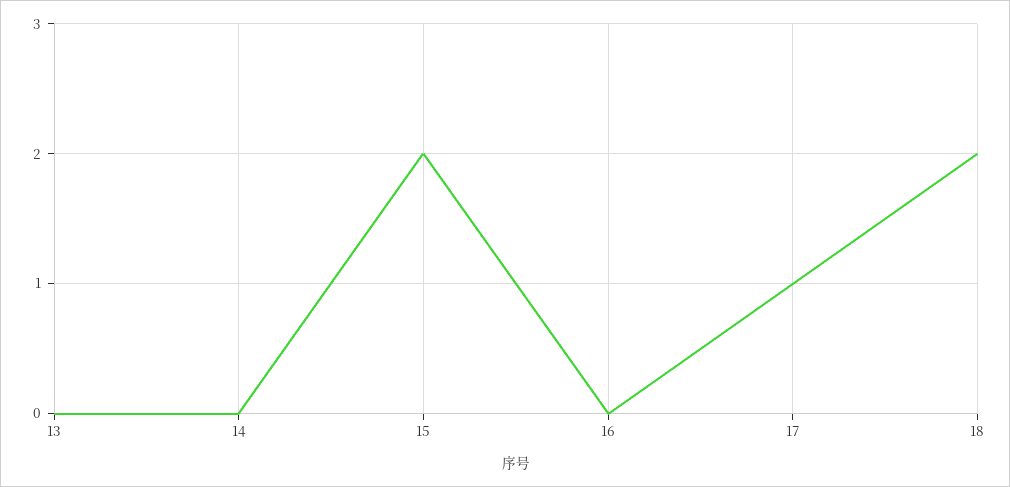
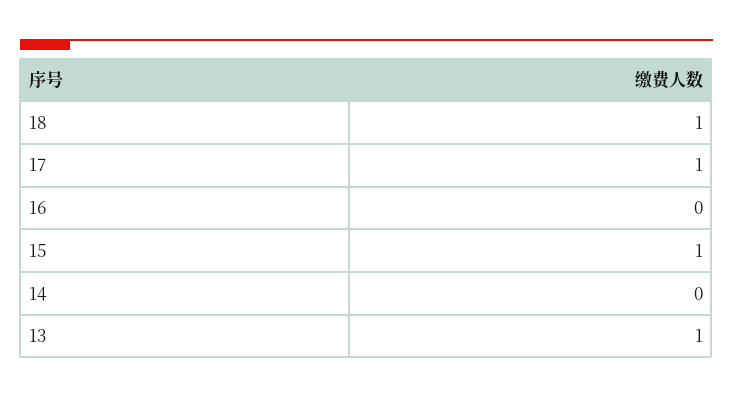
  {
-   "13": 0,
+   "13": 1,
    "14": 0,
-   "15": 2,
+   "15": 1,
    "16": 0,
    "17": 1,
-   "18": 2
+   "18": 1
  }

